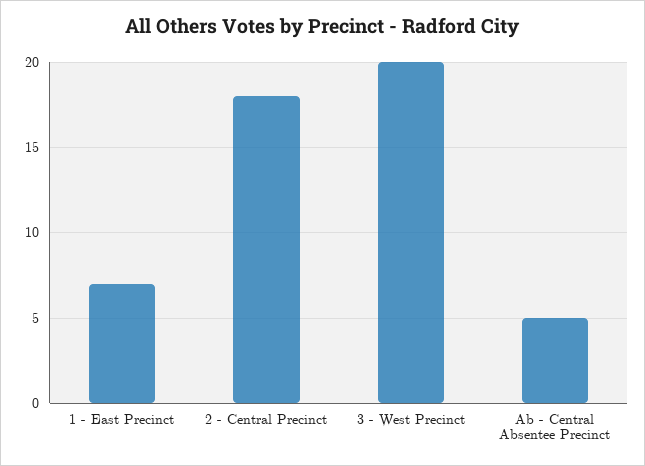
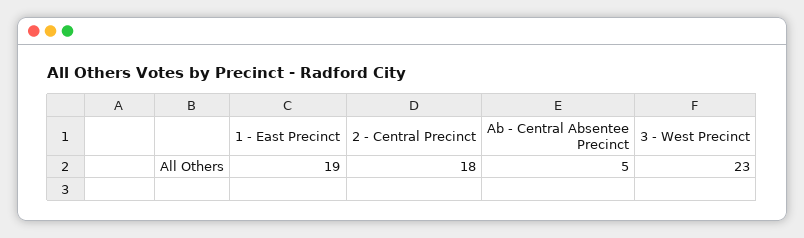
  {
-   "1 - East Precinct": 7,
+   "1 - East Precinct": 19,
    "2 - Central Precinct": 18,
-   "3 - West Precinct": 20,
+   "3 - West Precinct": 23,
    "Ab - Central Absentee Precinct": 5
  }

